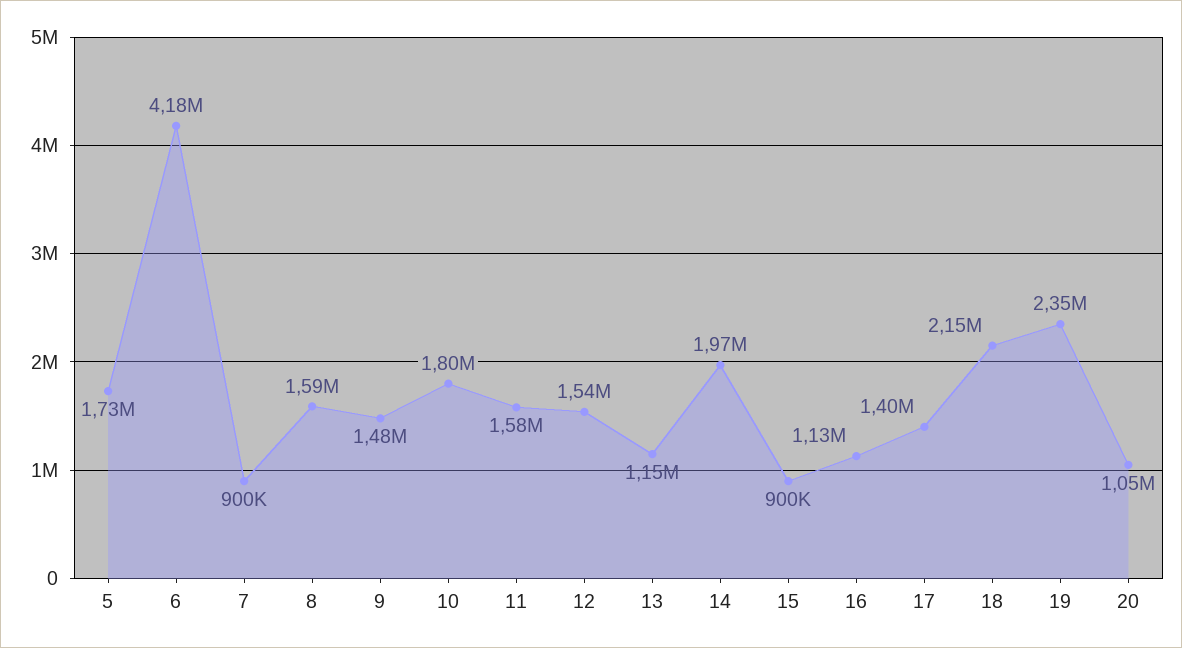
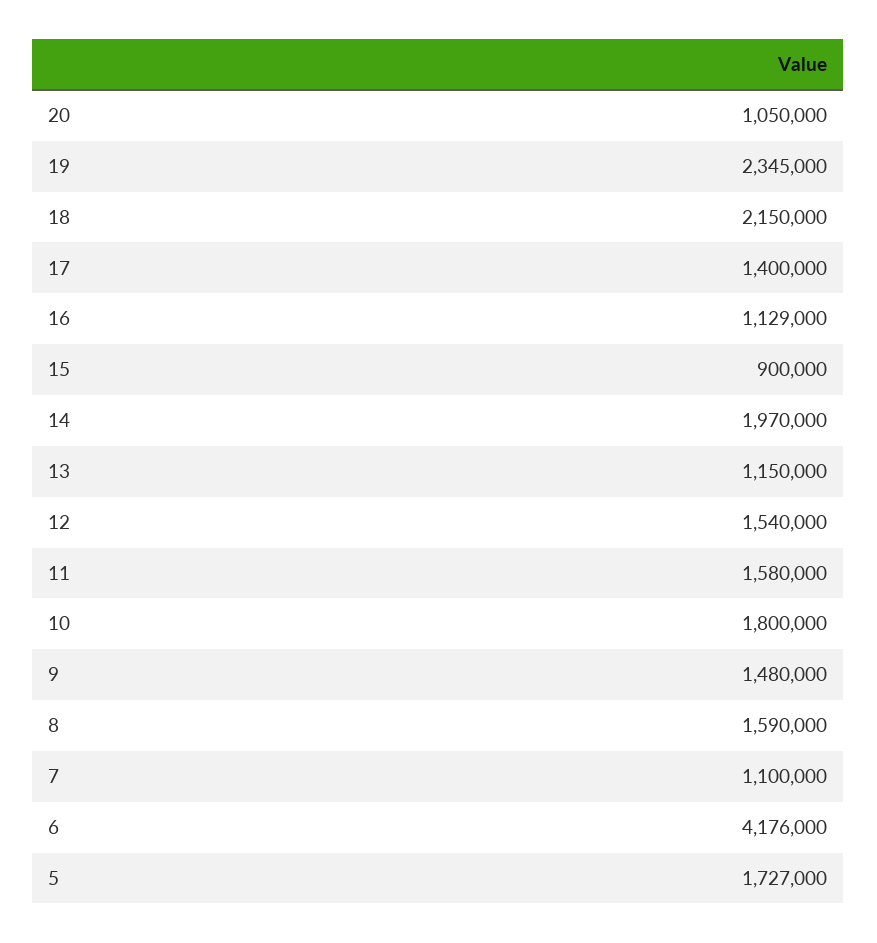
  {
    "5": 1727000,
    "6": 4176000,
-   "7": 900000,
+   "7": 1100000,
    "8": 1590000,
    "9": 1480000,
    "10": 1800000,
    "11": 1580000,
    "12": 1540000,
    "13": 1150000,
    "14": 1970000,
    "15": 900000,
    "16": 1129000,
    "17": 1400000,
    "18": 2150000,
    "19": 2345000,
    "20": 1050000
  }

